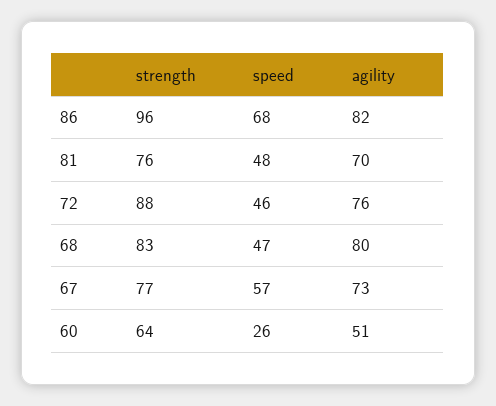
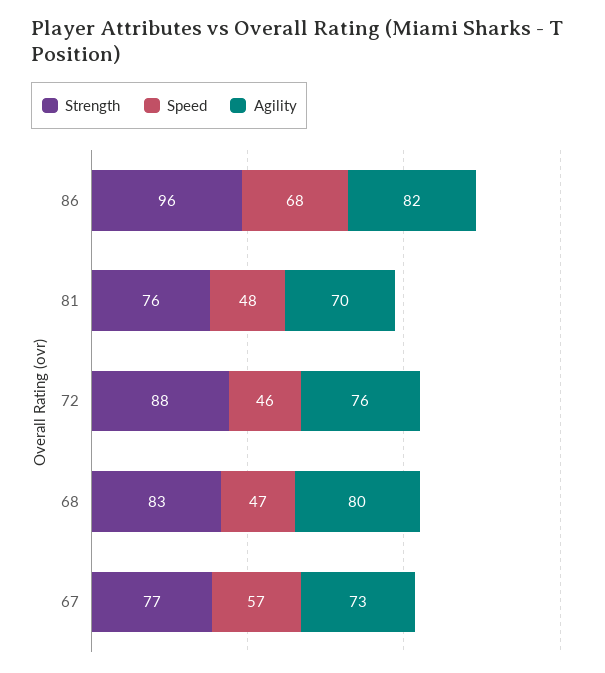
  {
    "strength": {
      "86": 96,
      "81": 76,
      "72": 88,
      "68": 83,
-     "67": 77,
+     "67": 77
-     "60": 64
    },
    "speed": {
      "86": 68,
      "81": 48,
      "72": 46,
      "68": 47,
-     "67": 57,
+     "67": 57
-     "60": 26
    },
    "agility": {
      "86": 82,
      "81": 70,
      "72": 76,
      "68": 80,
-     "67": 73,
+     "67": 73
-     "60": 51
    }
  }

